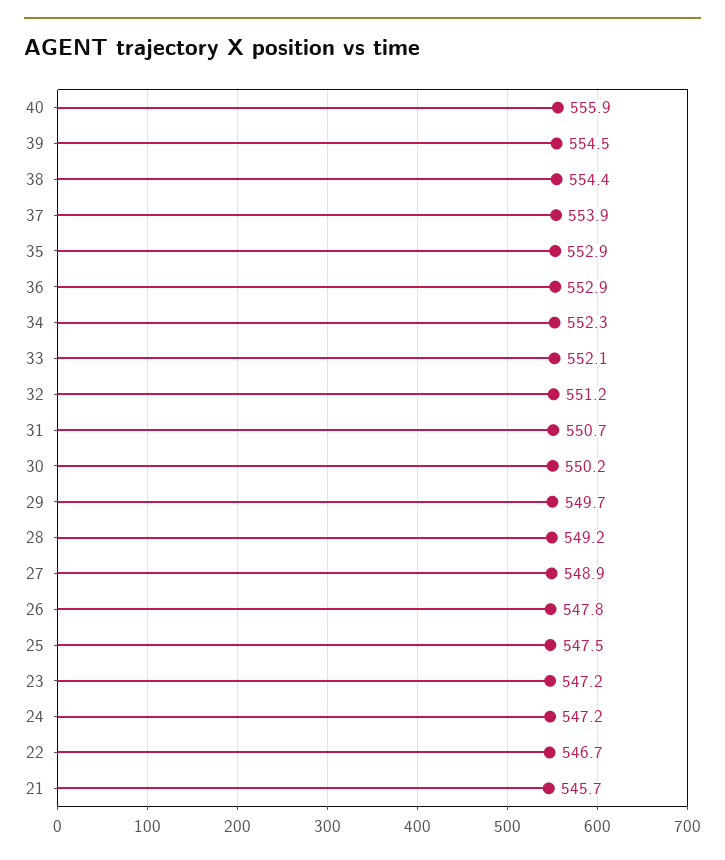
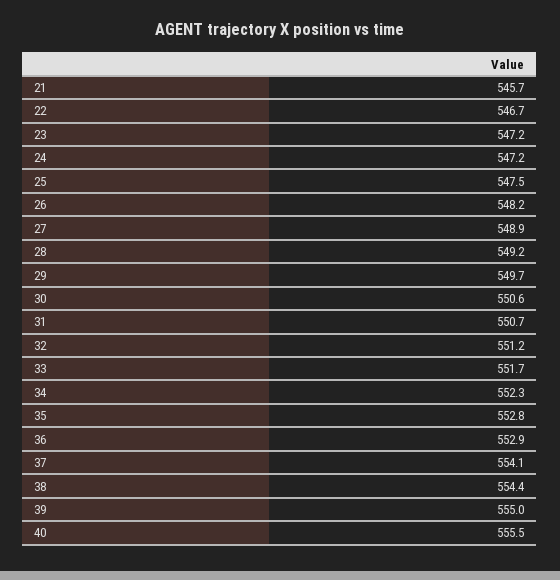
  {
-   "40": 555.9,
+   "40": 555.5,
-   "39": 554.5,
+   "39": 555,
    "38": 554.4,
-   "37": 553.9,
+   "37": 554.1,
-   "35": 552.9,
+   "35": 552.8,
    "36": 552.9,
    "34": 552.3,
-   "33": 552.1,
+   "33": 551.7,
    "32": 551.2,
    "31": 550.7,
-   "30": 550.2,
+   "30": 550.6,
    "29": 549.7,
    "28": 549.2,
    "27": 548.9,
-   "26": 547.8,
+   "26": 548.2,
    "25": 547.5,
    "23": 547.2,
    "24": 547.2,
    "22": 546.7,
    "21": 545.7
  }

